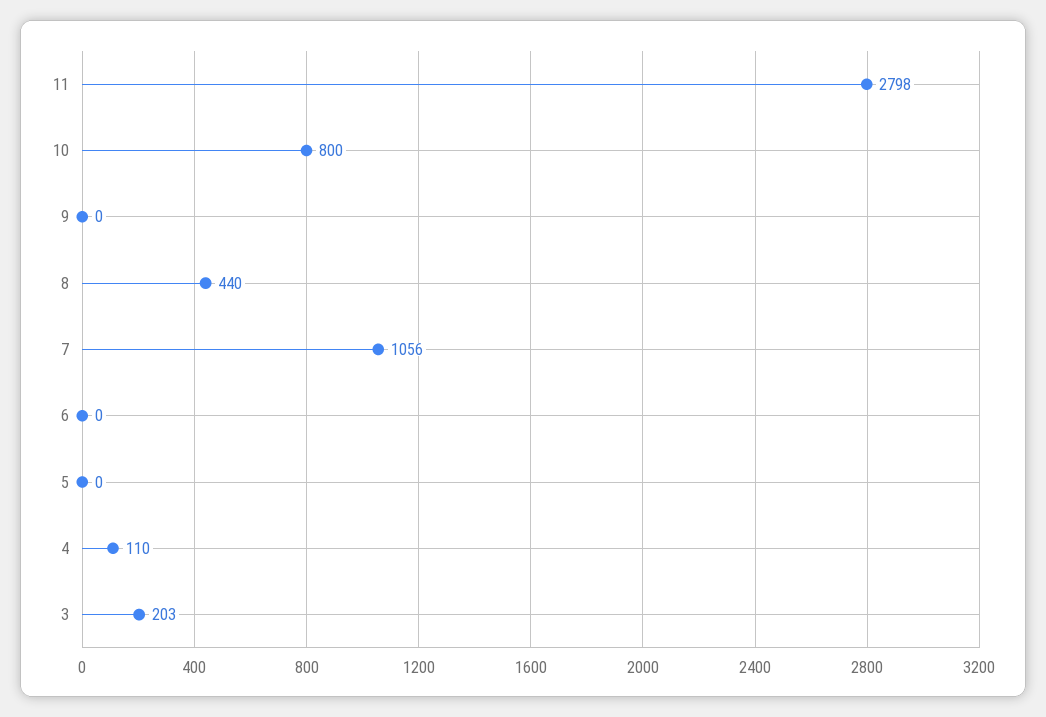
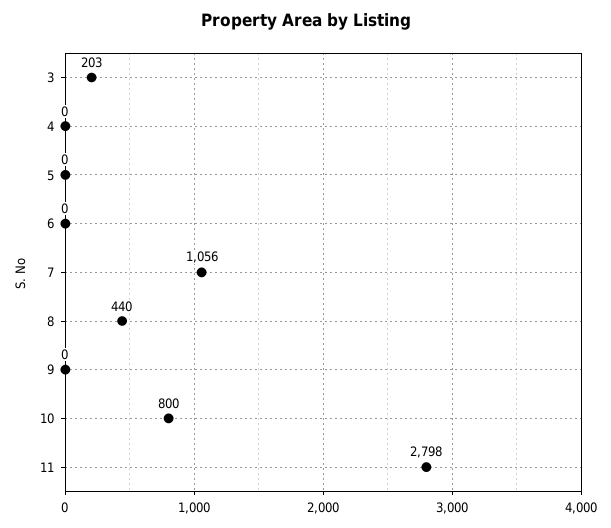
  {
    "11": 2798,
    "10": 800,
    "9": 0,
    "8": 440,
    "7": 1056,
    "6": 0,
    "5": 0,
-   "4": 110,
+   "4": 0,
    "3": 203
  }

